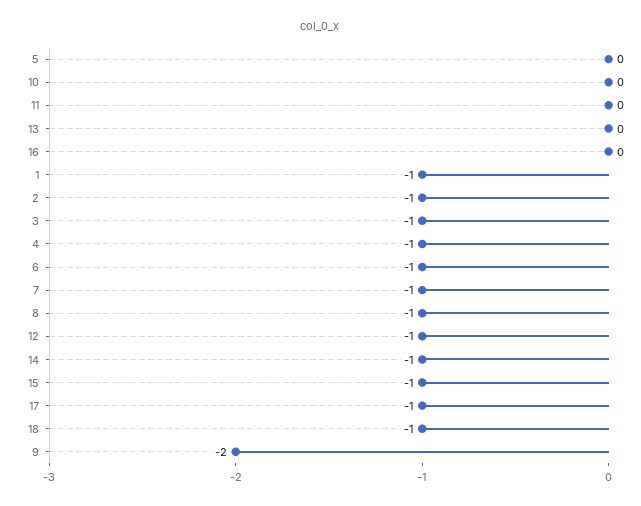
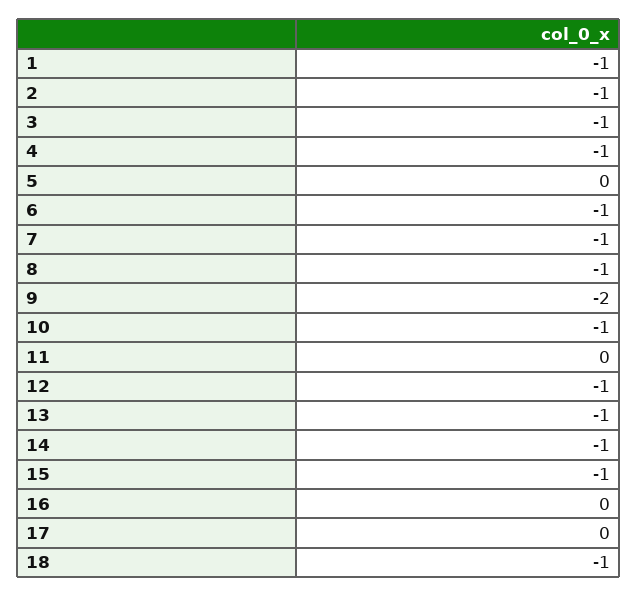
  {
    "5": 0,
-   "10": 0,
+   "10": -1,
    "11": 0,
-   "13": 0,
+   "13": -1,
    "16": 0,
    "1": -1,
    "2": -1,
    "3": -1,
    "4": -1,
    "6": -1,
    "7": -1,
    "8": -1,
    "12": -1,
    "14": -1,
    "15": -1,
-   "17": -1,
+   "17": 0,
    "18": -1,
    "9": -2
  }

